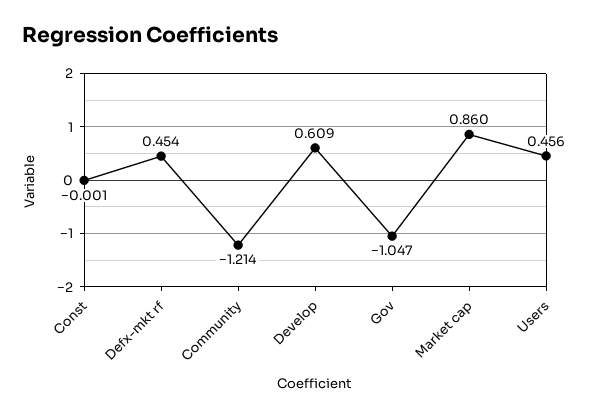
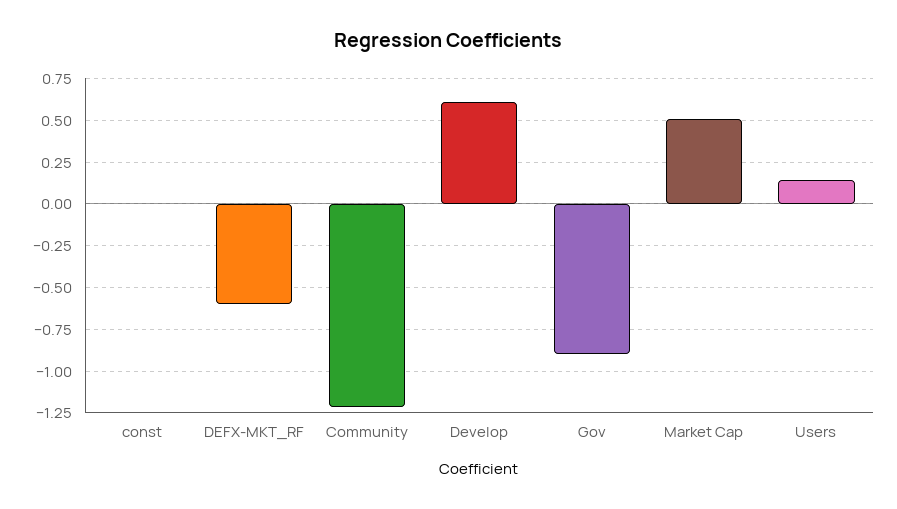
  {
    "Const": -0.001,
-   "Defx-mkt rf": 0.454,
+   "Defx-mkt rf": -0.6,
    "Community": -1.214,
    "Develop": 0.609,
-   "Gov": -1.047,
+   "Gov": -0.9,
-   "Market cap": 0.86,
+   "Market cap": 0.5,
-   "Users": 0.456
+   "Users": 0.15
  }

